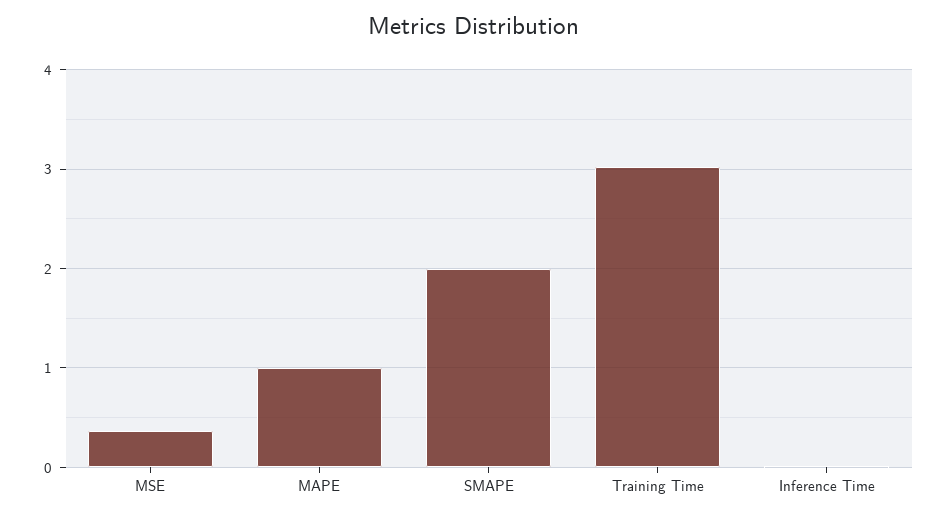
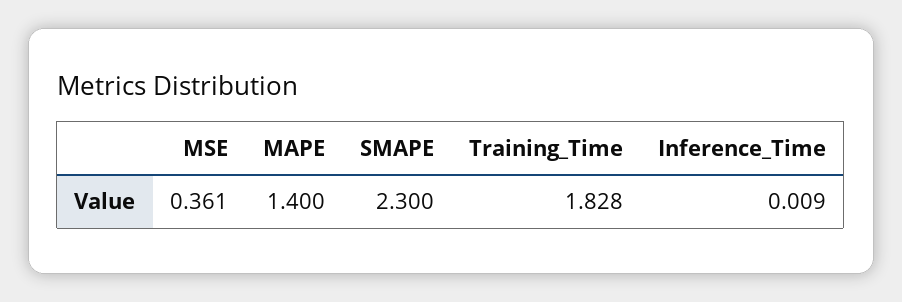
  {
    "MSE": 0.361,
-   "MAPE": 1,
+   "MAPE": 1.4,
-   "SMAPE": 2,
+   "SMAPE": 2.3,
-   "Training Time": 3,
+   "Training Time": 1.828,
    "Inference Time": 0.009
  }

